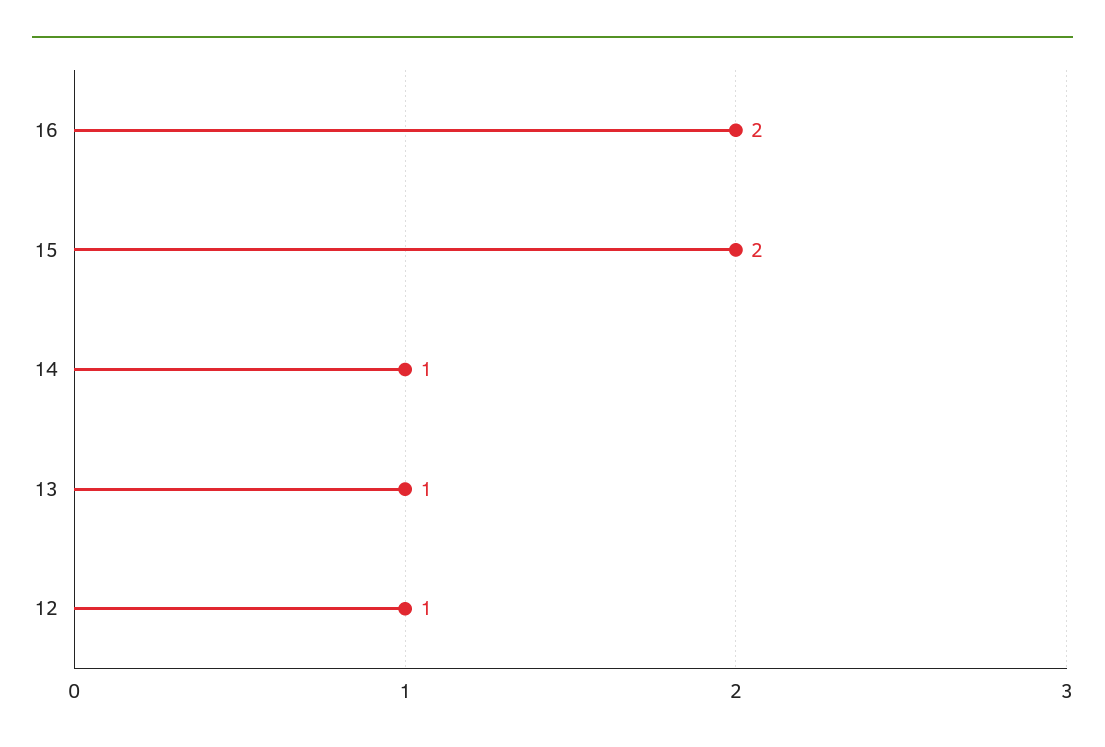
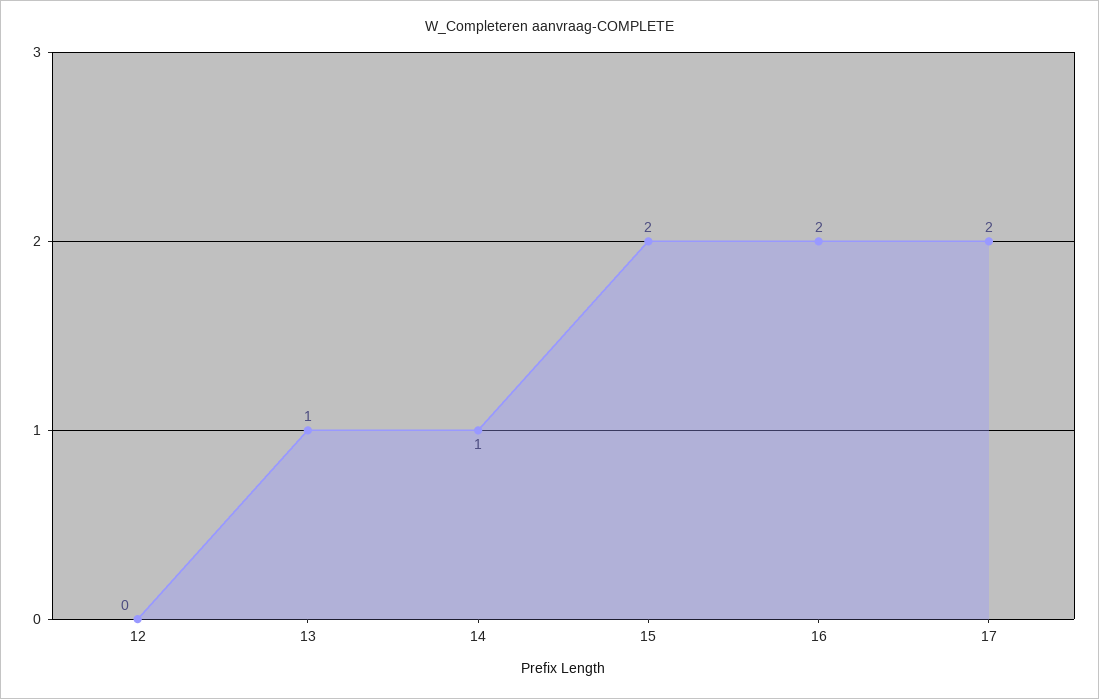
  {
    "16": 2,
    "15": 2,
    "14": 1,
    "13": 1,
-   "12": 1
+   "12": 0,
+   "17": 2
  }

